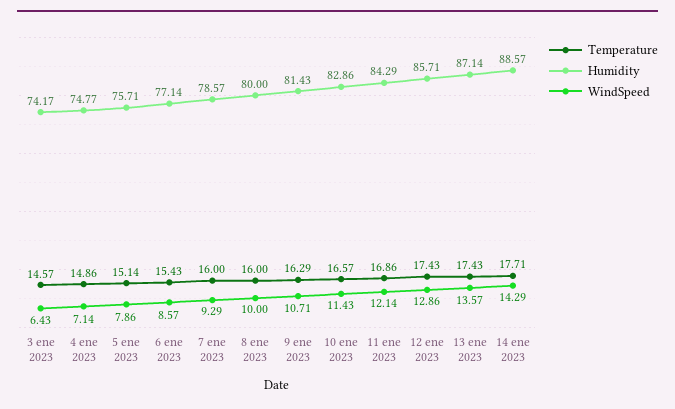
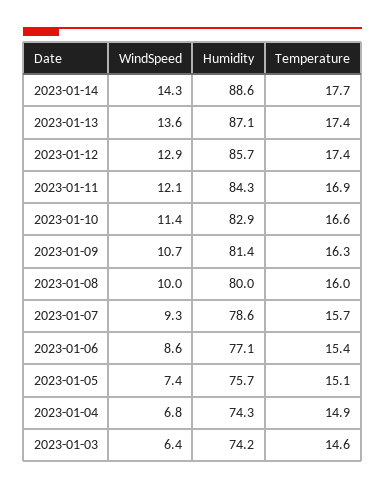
  {
    "Temperature": {
      "3 ene 2023": 14.57,
      "4 ene 2023": 14.86,
      "5 ene 2023": 15.14,
      "6 ene 2023": 15.43,
-     "7 ene 2023": 16,
+     "7 ene 2023": 15.7,
      "8 ene 2023": 16,
      "9 ene 2023": 16.29,
      "10 ene 2023": 16.57,
      "11 ene 2023": 16.86,
      "12 ene 2023": 17.43,
      "13 ene 2023": 17.43,
      "14 ene 2023": 17.71
    },
    "Humidity": {
      "3 ene 2023": 74.17,
-     "4 ene 2023": 74.77,
+     "4 ene 2023": 74.3,
      "5 ene 2023": 75.71,
      "6 ene 2023": 77.14,
      "7 ene 2023": 78.57,
      "8 ene 2023": 80,
      "9 ene 2023": 81.43,
      "10 ene 2023": 82.86,
      "11 ene 2023": 84.29,
      "12 ene 2023": 85.71,
      "13 ene 2023": 87.14,
      "14 ene 2023": 88.57
    },
    "WindSpeed": {
      "3 ene 2023": 6.43,
-     "4 ene 2023": 7.14,
+     "4 ene 2023": 6.8,
-     "5 ene 2023": 7.86,
+     "5 ene 2023": 7.4,
      "6 ene 2023": 8.57,
      "7 ene 2023": 9.29,
      "8 ene 2023": 10,
      "9 ene 2023": 10.71,
      "10 ene 2023": 11.43,
      "11 ene 2023": 12.14,
      "12 ene 2023": 12.86,
      "13 ene 2023": 13.57,
      "14 ene 2023": 14.29
    }
  }

